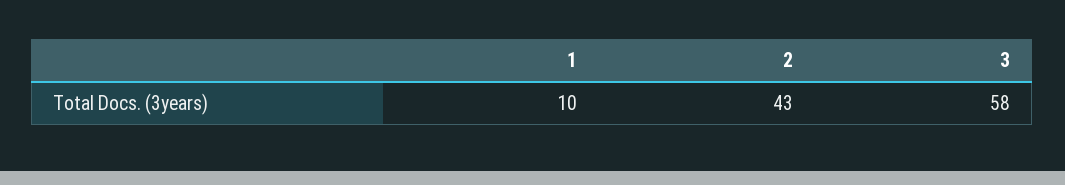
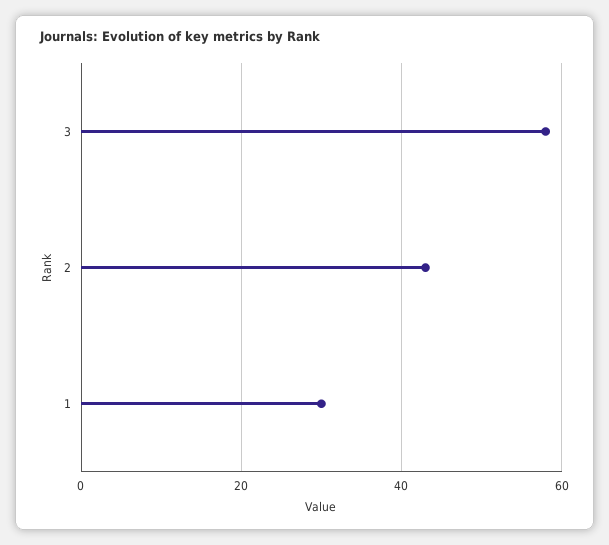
  {
-   "1": 10,
+   "1": 30,
    "2": 43,
    "3": 58
  }

